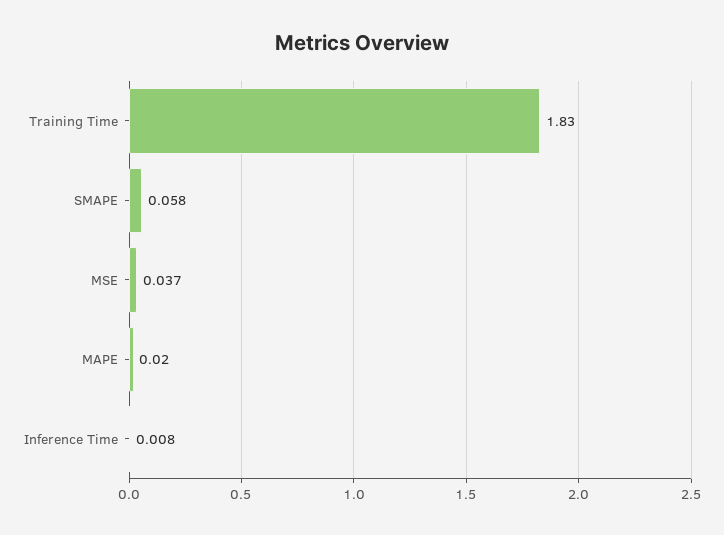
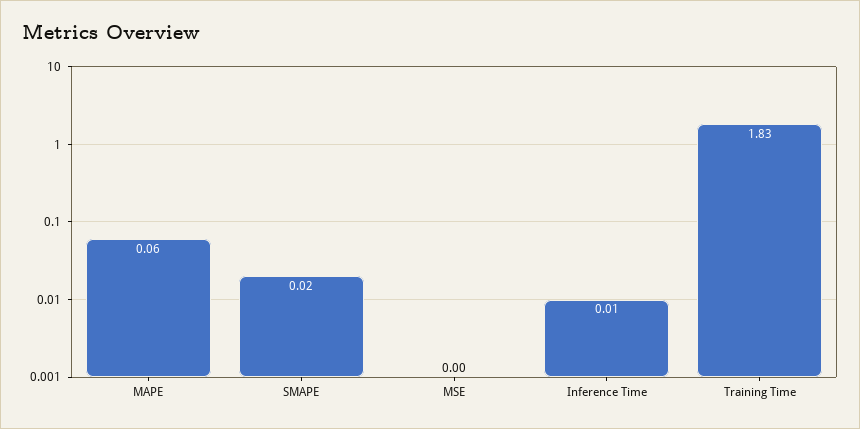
  {
    "Training Time": 1.83,
-   "SMAPE": 0.058,
+   "SMAPE": 0.02,
-   "MSE": 0.037,
+   "MSE": 0,
-   "MAPE": 0.02,
+   "MAPE": 0.06,
    "Inference Time": 0.008
  }

